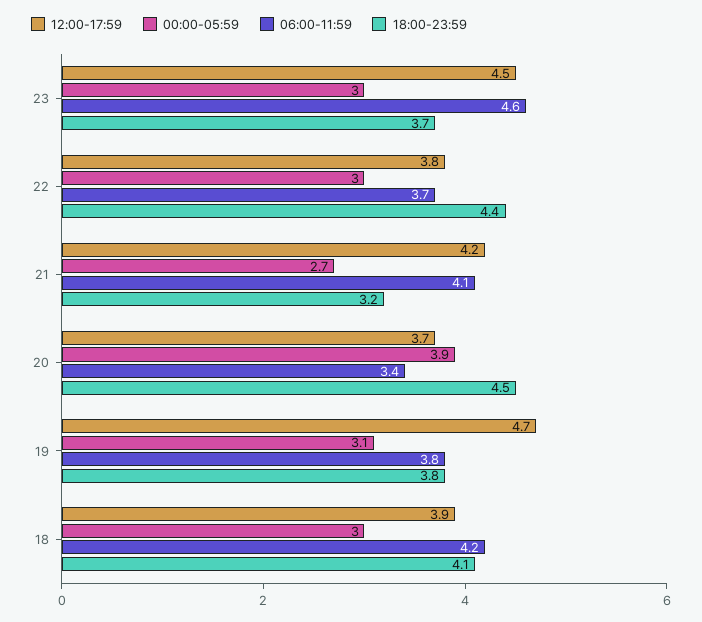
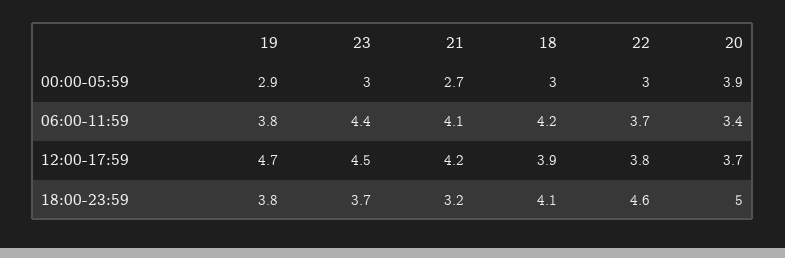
  {
    "12:00-17:59": {
      "23": 4.5,
      "22": 3.8,
      "21": 4.2,
      "20": 3.7,
      "19": 4.7,
      "18": 3.9
    },
    "00:00-05:59": {
      "23": 3,
      "22": 3,
      "21": 2.7,
      "20": 3.9,
-     "19": 3.1,
+     "19": 2.9,
      "18": 3
    },
    "06:00-11:59": {
-     "23": 4.6,
+     "23": 4.4,
      "22": 3.7,
      "21": 4.1,
      "20": 3.4,
      "19": 3.8,
      "18": 4.2
    },
    "18:00-23:59": {
      "23": 3.7,
-     "22": 4.4,
+     "22": 4.6,
      "21": 3.2,
-     "20": 4.5,
+     "20": 5,
      "19": 3.8,
      "18": 4.1
    }
  }

